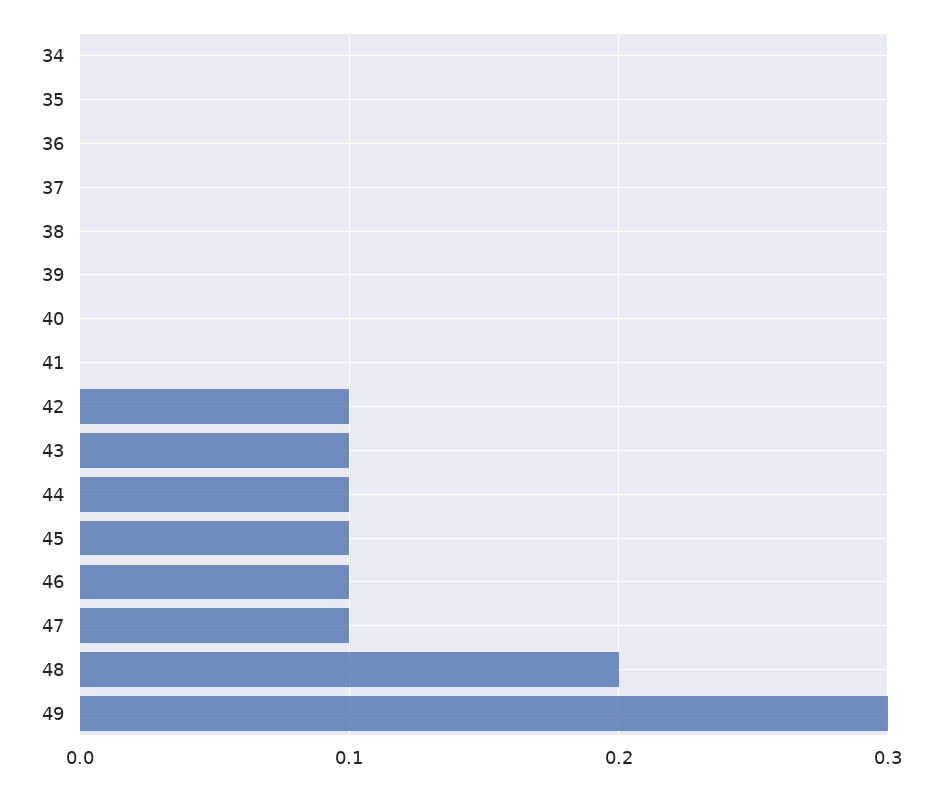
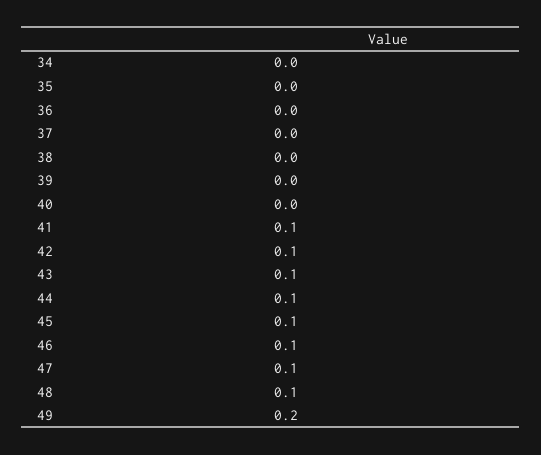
  {
    "34": 0,
    "35": 0,
    "36": 0,
    "37": 0,
    "38": 0,
    "39": 0,
    "40": 0,
-   "41": 0,
+   "41": 0.1,
    "42": 0.1,
    "43": 0.1,
    "44": 0.1,
    "45": 0.1,
    "46": 0.1,
    "47": 0.1,
-   "48": 0.2,
+   "48": 0.1,
-   "49": 0.3
+   "49": 0.2
  }

